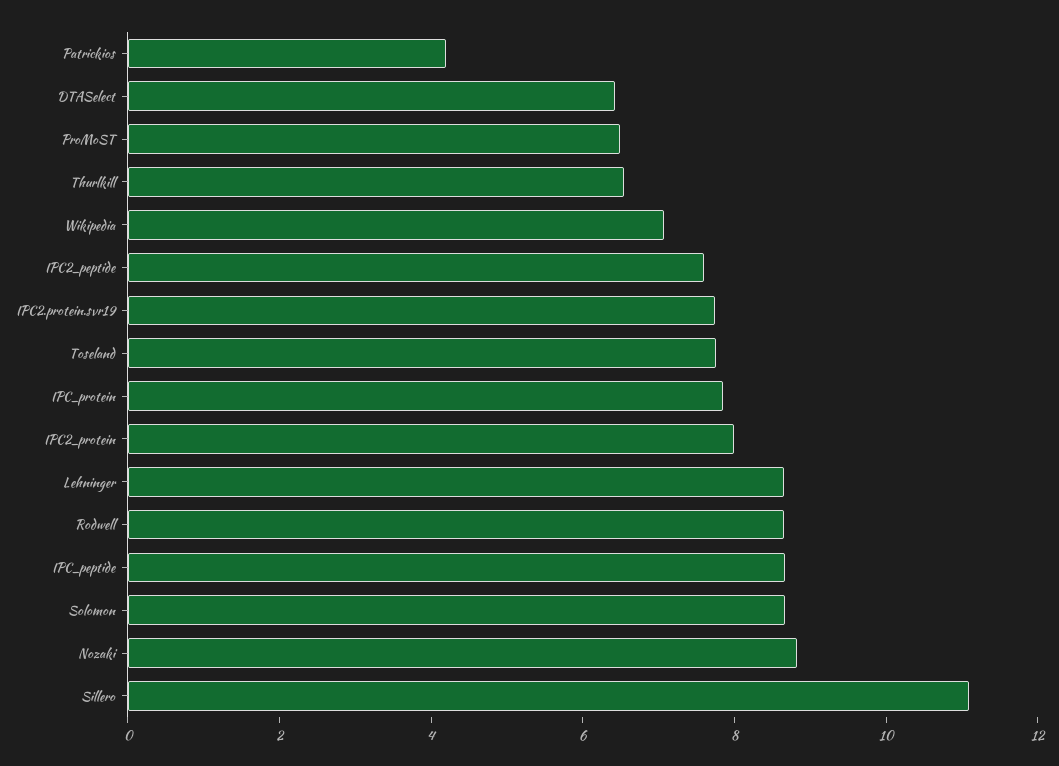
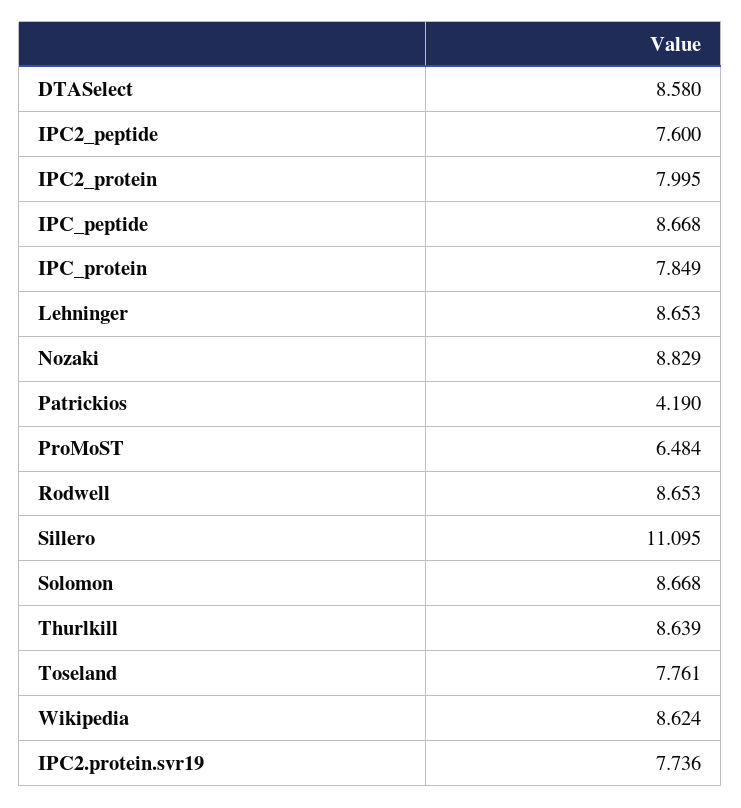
  {
    "Patrickios": 4.19,
-   "DTASelect": 6.5,
+   "DTASelect": 8.58,
    "ProMoST": 6.484,
-   "Thurlkill": 6.5,
+   "Thurlkill": 8.639,
-   "Wikipedia": 7,
+   "Wikipedia": 8.624,
    "IPC2_peptide": 7.6,
    "IPC2.protein.svr19": 7.736,
    "Toseland": 7.761,
    "IPC_protein": 7.849,
    "IPC2_protein": 7.995,
    "Lehninger": 8.653,
    "Rodwell": 8.653,
    "IPC_peptide": 8.668,
    "Solomon": 8.668,
    "Nozaki": 8.829,
    "Sillero": 11.095
  }

